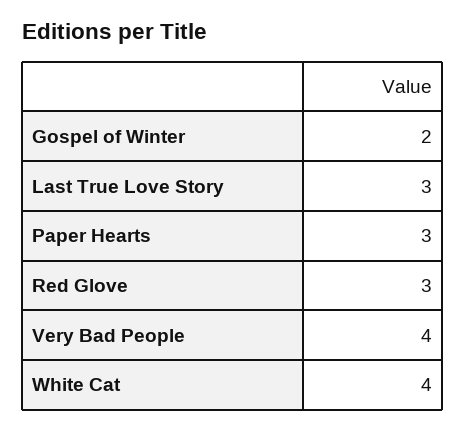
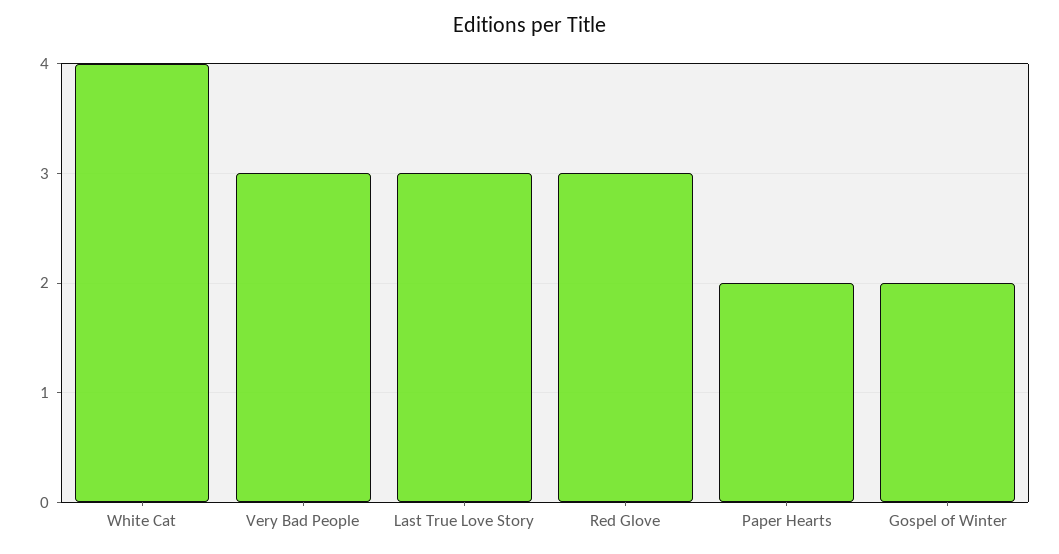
  {
    "Gospel of Winter": 2,
    "Last True Love Story": 3,
-   "Paper Hearts": 3,
+   "Paper Hearts": 2,
    "Red Glove": 3,
-   "Very Bad People": 4,
+   "Very Bad People": 3,
    "White Cat": 4
  }

